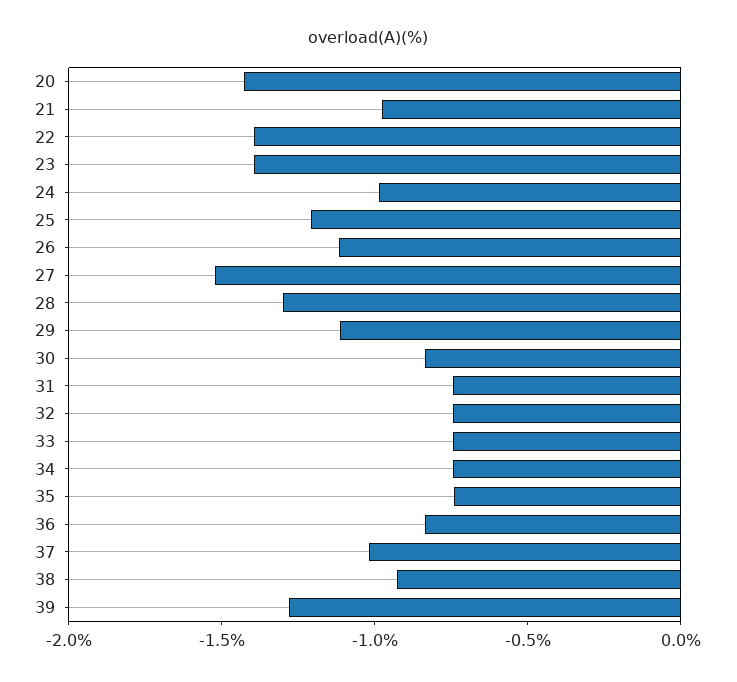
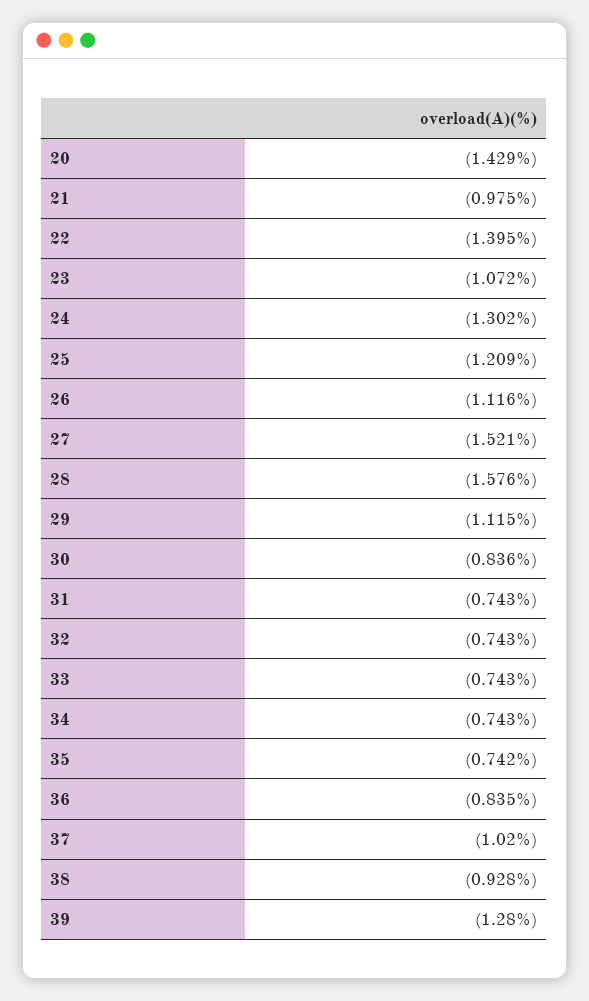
  {
    "20": -1.429,
    "21": -0.975,
    "22": -1.395,
-   "23": -1.4,
+   "23": -1.072,
-   "24": -1,
+   "24": -1.302,
    "25": -1.209,
    "26": -1.116,
    "27": -1.521,
-   "28": -1.3,
+   "28": -1.576,
    "29": -1.115,
    "30": -0.836,
    "31": -0.743,
    "32": -0.743,
    "33": -0.743,
    "34": -0.743,
    "35": -0.742,
    "36": -0.835,
    "37": -1.02,
    "38": -0.928,
    "39": -1.28
  }

